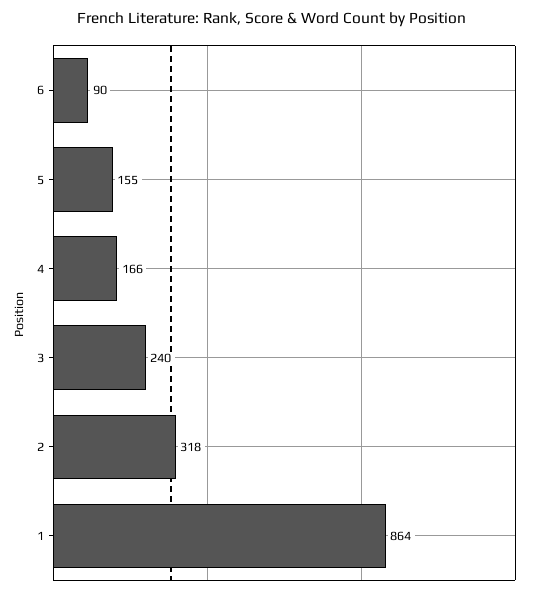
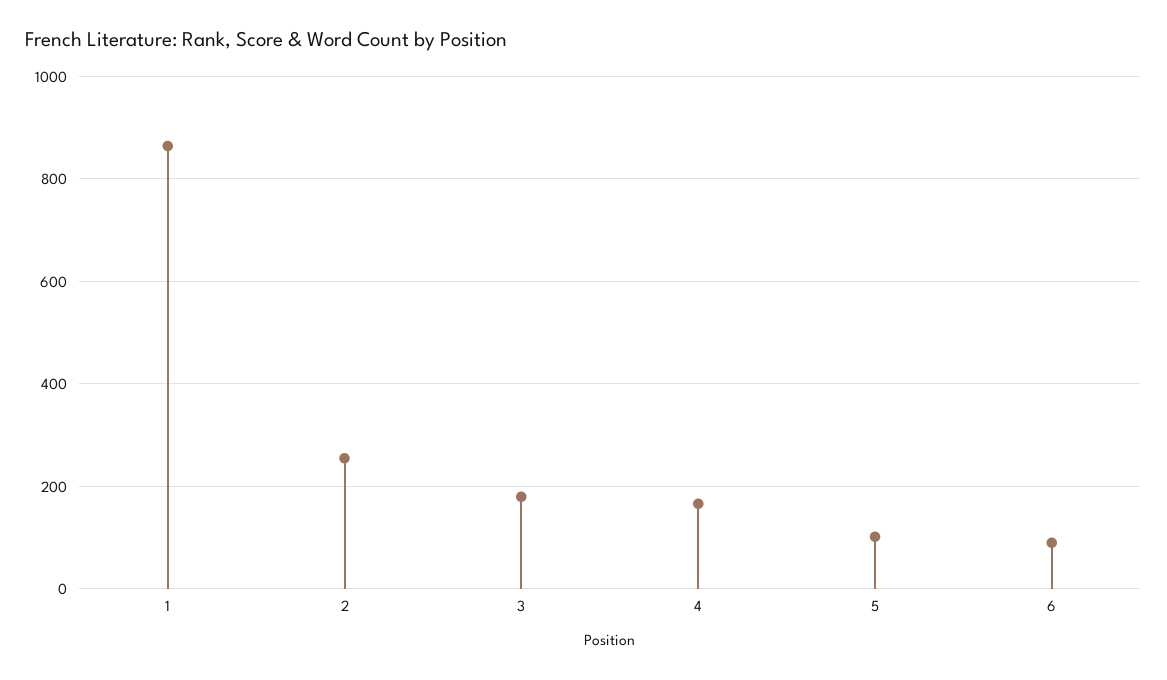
  {
    "6": 90,
-   "5": 155,
+   "5": 100,
    "4": 166,
-   "3": 240,
+   "3": 180,
-   "2": 318,
+   "2": 260,
    "1": 864
  }

